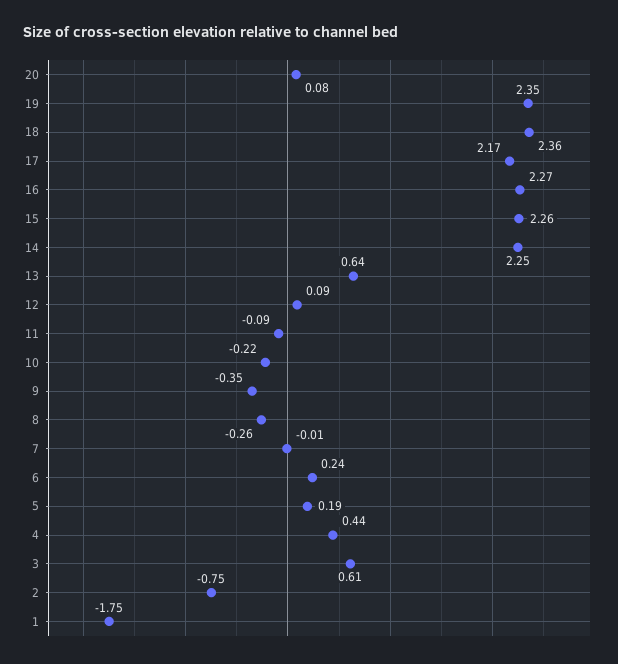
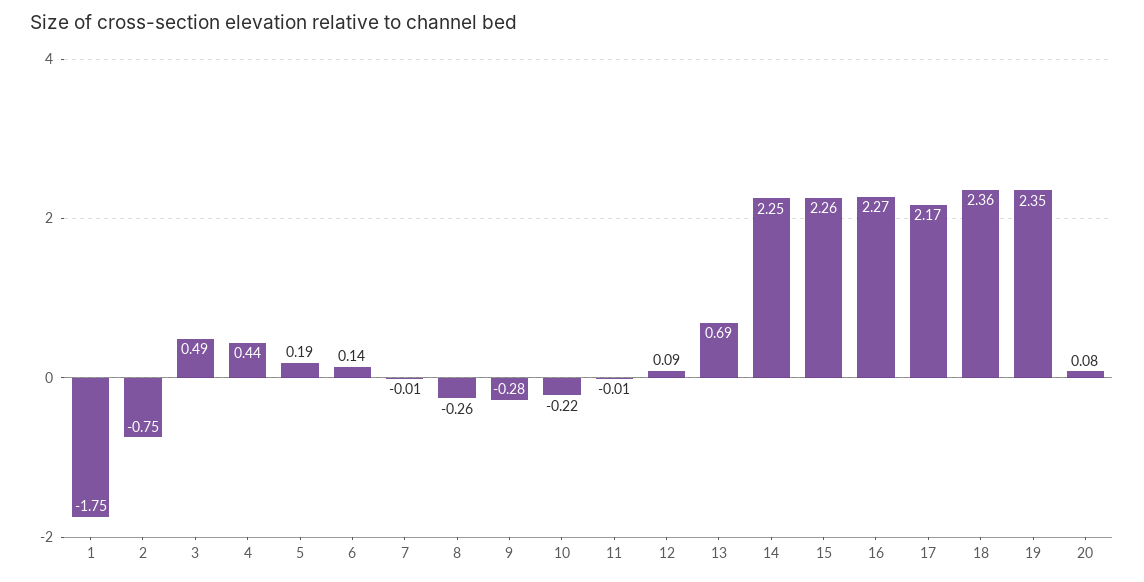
  {
    "20": 0.08,
    "19": 2.35,
    "18": 2.36,
    "17": 2.17,
    "16": 2.27,
    "15": 2.26,
    "14": 2.25,
-   "13": 0.64,
+   "13": 0.69,
    "12": 0.09,
-   "11": -0.09,
+   "11": -0.01,
    "10": -0.22,
-   "9": -0.35,
+   "9": -0.28,
    "8": -0.26,
    "7": -0.01,
-   "6": 0.24,
+   "6": 0.14,
    "5": 0.19,
    "4": 0.44,
-   "3": 0.61,
+   "3": 0.49,
    "2": -0.75,
    "1": -1.75
  }

